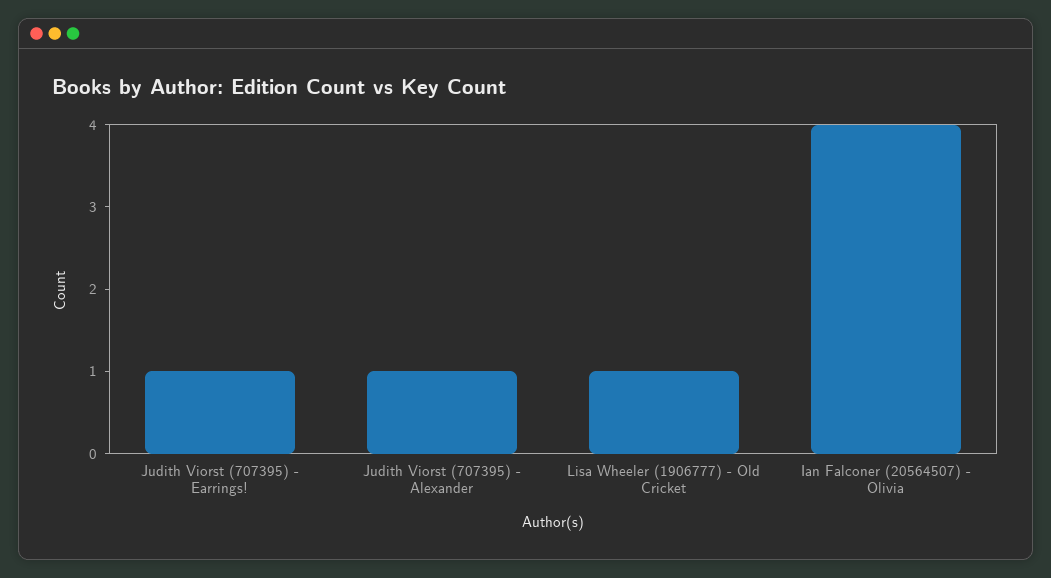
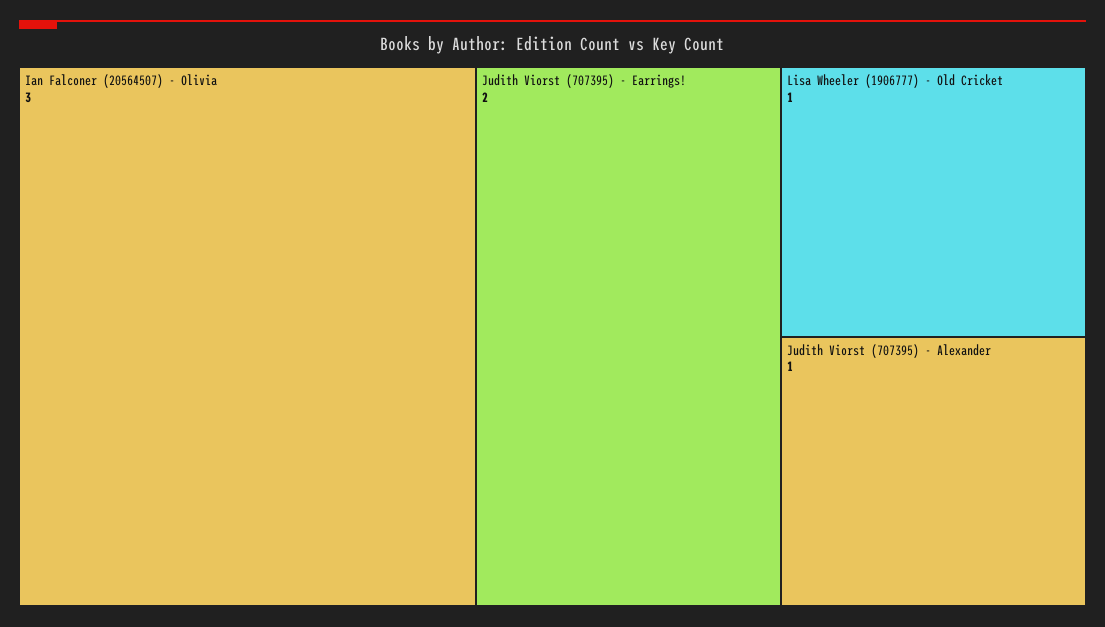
  {
-   "Judith Viorst (707395) - Earrings!": 1,
+   "Judith Viorst (707395) - Earrings!": 2,
    "Judith Viorst (707395) - Alexander": 1,
    "Lisa Wheeler (1906777) - Old Cricket": 1,
-   "Ian Falconer (20564507) - Olivia": 4
+   "Ian Falconer (20564507) - Olivia": 3
  }

